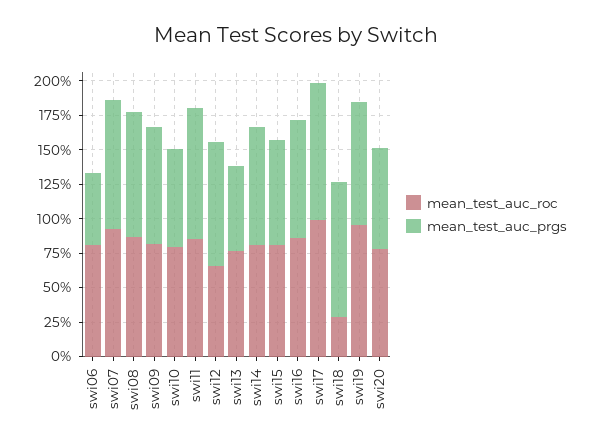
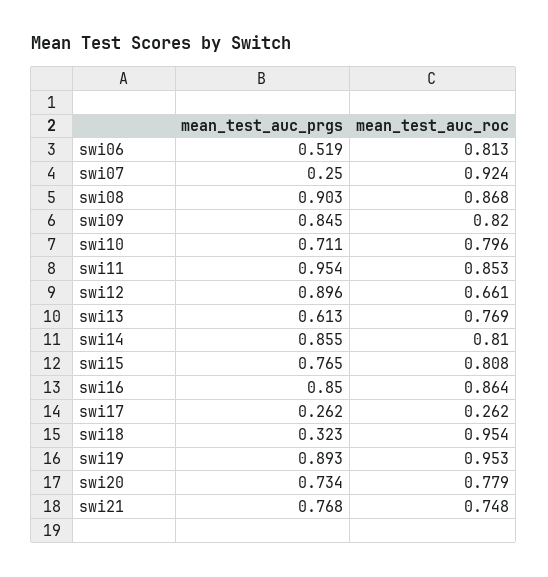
  {
    "mean_test_auc_roc": {
      "swi06": 0.813,
      "swi07": 0.924,
      "swi08": 0.868,
      "swi09": 0.82,
      "swi10": 0.796,
      "swi11": 0.853,
      "swi12": 0.661,
      "swi13": 0.769,
      "swi14": 0.81,
      "swi15": 0.808,
      "swi16": 0.864,
-     "swi17": 1,
+     "swi17": 0.262,
-     "swi18": 0.25,
+     "swi18": 0.954,
      "swi19": 0.953,
-     "swi20": 0.779
+     "swi20": 0.779,
+     "swi21": 0.748
    },
    "mean_test_auc_prgs": {
      "swi06": 0.519,
-     "swi07": 1,
+     "swi07": 0.25,
      "swi08": 0.903,
      "swi09": 0.845,
      "swi10": 0.711,
      "swi11": 0.954,
      "swi12": 0.896,
      "swi13": 0.613,
      "swi14": 0.855,
      "swi15": 0.765,
      "swi16": 0.85,
-     "swi17": 1,
+     "swi17": 0.262,
-     "swi18": 1,
+     "swi18": 0.323,
      "swi19": 0.893,
-     "swi20": 0.734
+     "swi20": 0.734,
+     "swi21": 0.768
    }
  }

